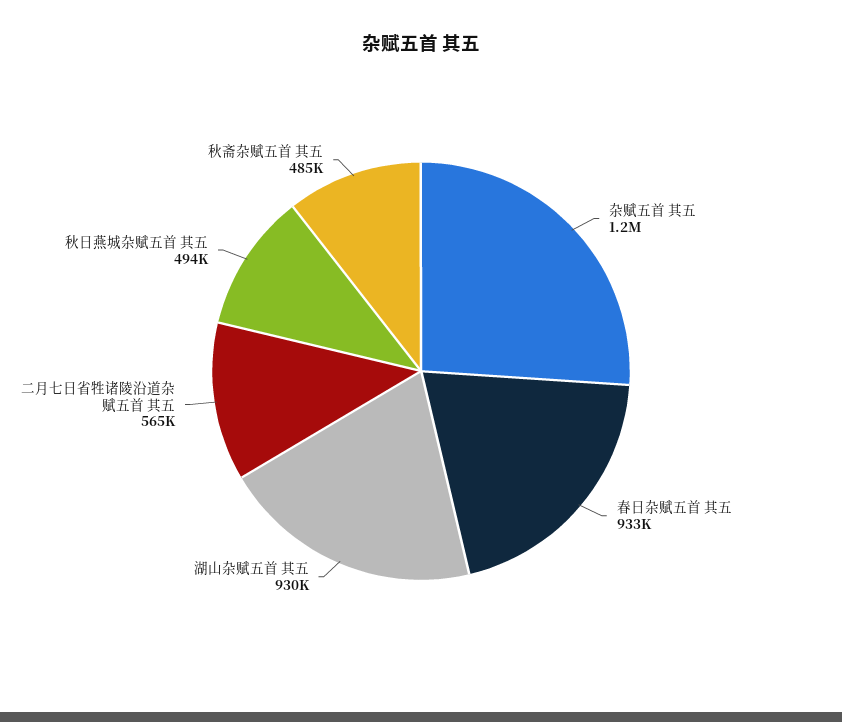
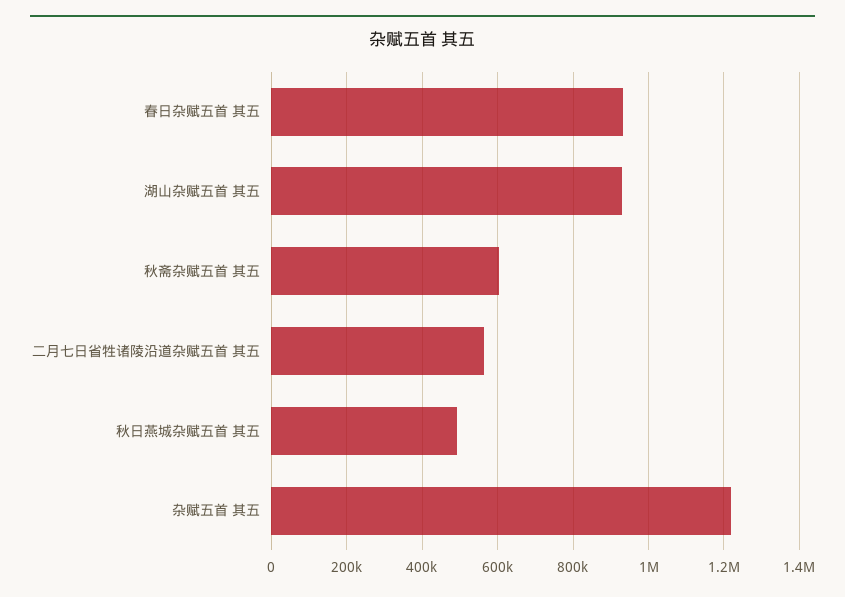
  {
    "杂赋五首 其五": 1200000,
    "春日杂赋五首 其五": 933000,
    "湖山杂赋五首 其五": 930000,
    "二月七日省牲诸陵沿道杂赋五首 其五": 565000,
    "秋日燕城杂赋五首 其五": 494000,
-   "秋斋杂赋五首 其五": 485000
+   "秋斋杂赋五首 其五": 600000
  }

